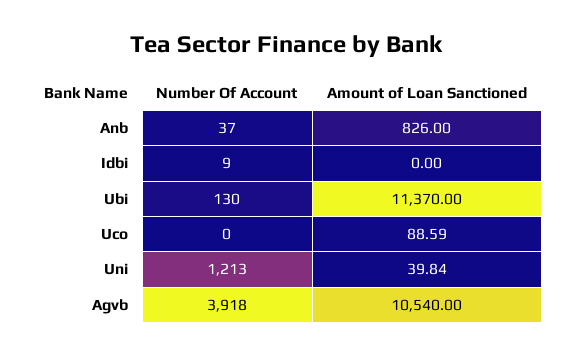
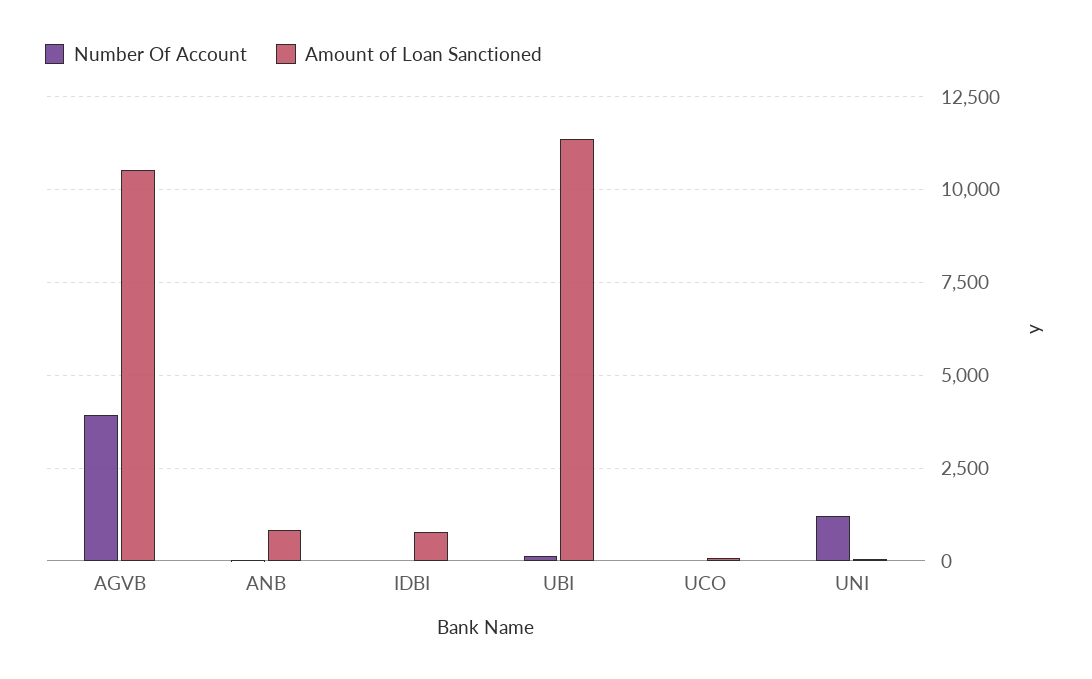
  {
    "Number Of Account": {
      "Anb": 37,
      "Idbi": 9,
      "Ubi": 130,
      "Uco": 0,
      "Uni": 1213,
      "Agvb": 3918
    },
    "Amount of Loan Sanctioned": {
      "Anb": 826,
-     "Idbi": 0,
+     "Idbi": 750,
      "Ubi": 11370,
      "Uco": 88.59,
      "Uni": 39.84,
      "Agvb": 10540
    }
  }

